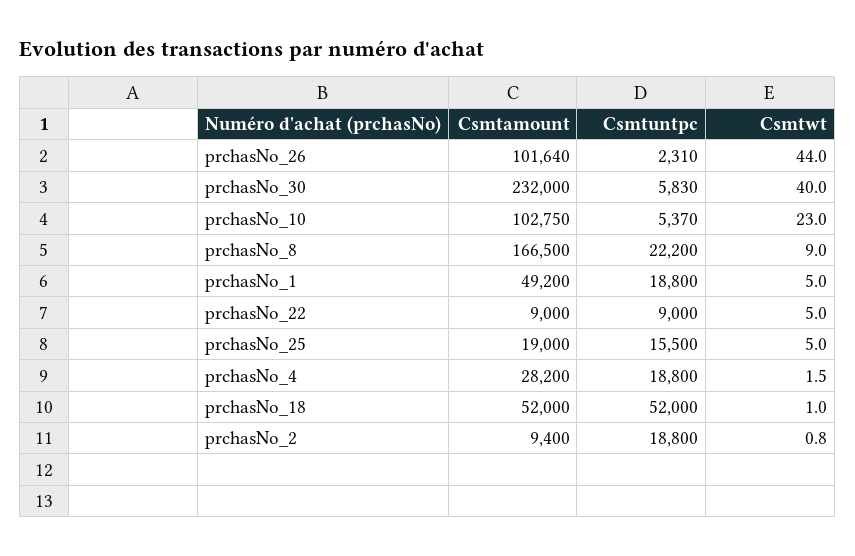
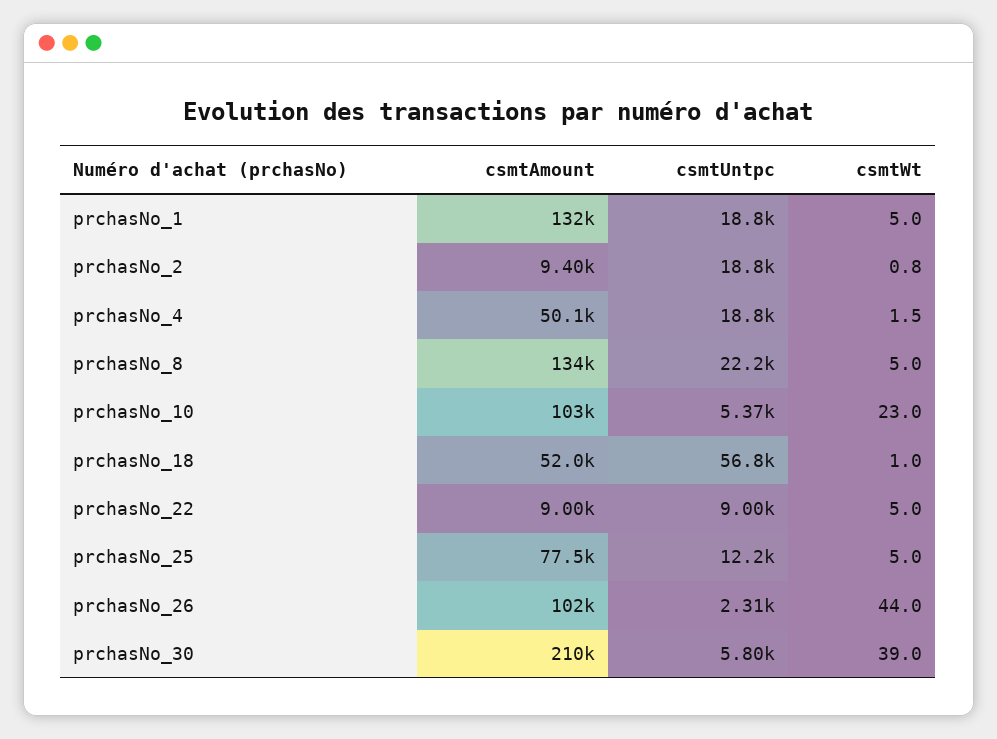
  {
    "Csmtamount": {
      "prchasNo_26": 101640,
-     "prchasNo_30": 232000,
+     "prchasNo_30": 210000,
      "prchasNo_10": 102750,
-     "prchasNo_8": 166500,
+     "prchasNo_8": 134000,
-     "prchasNo_1": 49200,
+     "prchasNo_1": 132000,
      "prchasNo_22": 9000,
-     "prchasNo_25": 19000,
+     "prchasNo_25": 77500,
-     "prchasNo_4": 28200,
+     "prchasNo_4": 50100,
      "prchasNo_18": 52000,
      "prchasNo_2": 9400
    },
    "Csmtuntpc": {
      "prchasNo_26": 2310,
-     "prchasNo_30": 5830,
+     "prchasNo_30": 5800,
      "prchasNo_10": 5370,
      "prchasNo_8": 22200,
      "prchasNo_1": 18800,
      "prchasNo_22": 9000,
-     "prchasNo_25": 15500,
+     "prchasNo_25": 12200,
      "prchasNo_4": 18800,
-     "prchasNo_18": 52000,
+     "prchasNo_18": 56800,
      "prchasNo_2": 18800
    },
    "Csmtwt": {
      "prchasNo_26": 44,
-     "prchasNo_30": 40,
+     "prchasNo_30": 39,
      "prchasNo_10": 23,
-     "prchasNo_8": 9,
+     "prchasNo_8": 5,
      "prchasNo_1": 5,
      "prchasNo_22": 5,
      "prchasNo_25": 5,
      "prchasNo_4": 1.5,
      "prchasNo_18": 1,
      "prchasNo_2": 0.8
    }
  }

